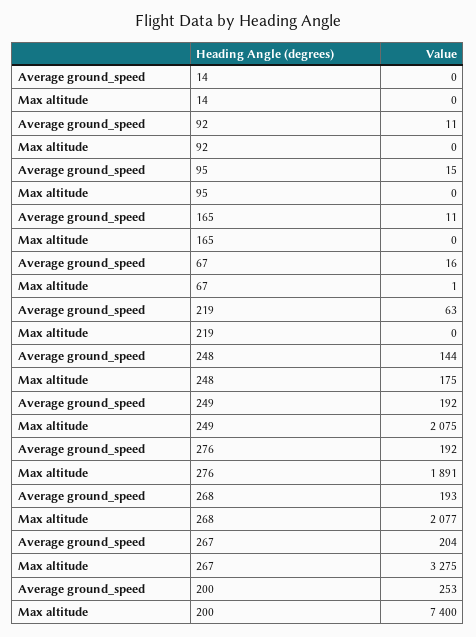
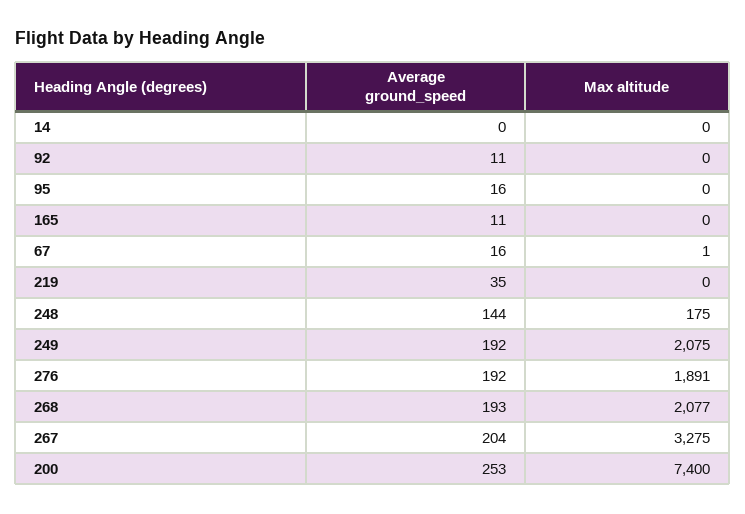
  {
    "Average ground_speed": {
      "14": 0,
      "92": 11,
-     "95": 15,
+     "95": 16,
      "165": 11,
      "67": 16,
-     "219": 63,
+     "219": 35,
      "248": 144,
      "249": 192,
      "276": 192,
      "268": 193,
      "267": 204,
      "200": 253
    },
    "Max altitude": {
      "14": 0,
      "92": 0,
      "95": 0,
      "165": 0,
      "67": 1,
      "219": 0,
      "248": 175,
      "249": 2075,
      "276": 1891,
      "268": 2077,
      "267": 3275,
      "200": 7400
    }
  }

